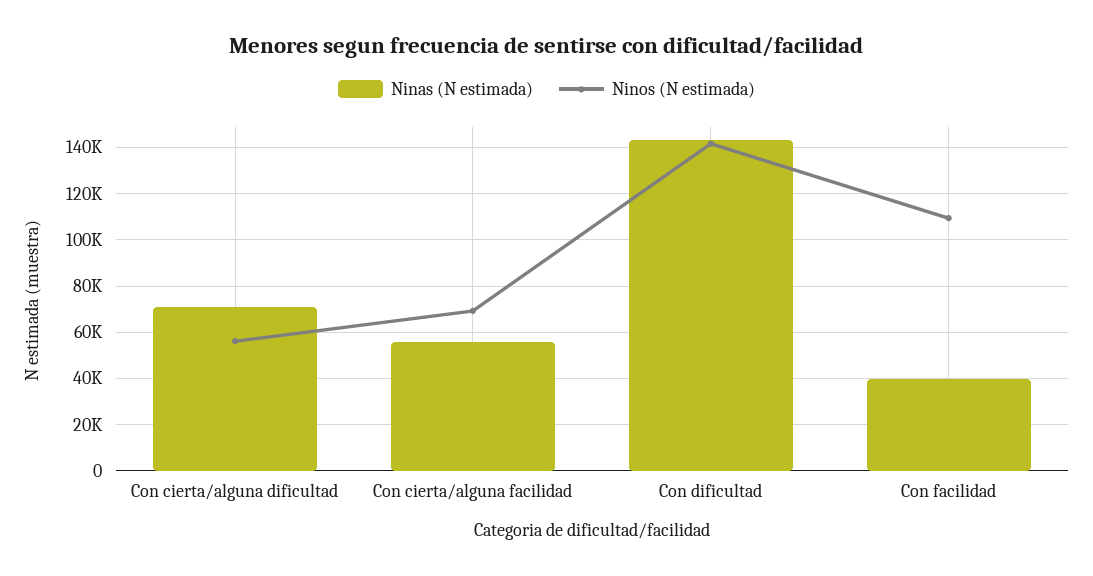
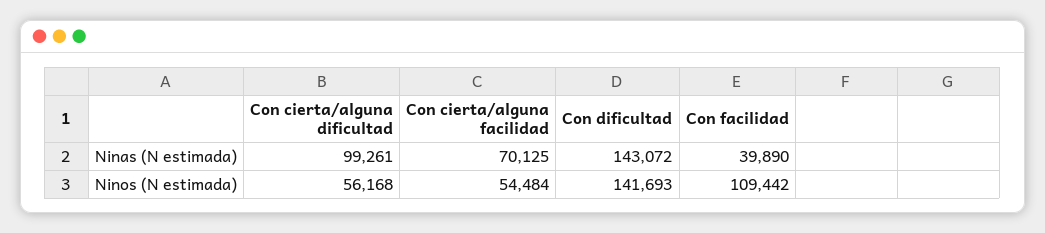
  {
    "Ninas (N estimada)": {
-     "Con cierta/alguna dificultad": 70000,
+     "Con cierta/alguna dificultad": 99261,
-     "Con cierta/alguna facilidad": 55000,
+     "Con cierta/alguna facilidad": 70125,
      "Con dificultad": 143072,
      "Con facilidad": 39890
    },
    "Ninos (N estimada)": {
      "Con cierta/alguna dificultad": 56168,
-     "Con cierta/alguna facilidad": 70000,
+     "Con cierta/alguna facilidad": 54484,
      "Con dificultad": 141693,
      "Con facilidad": 109442
    }
  }

